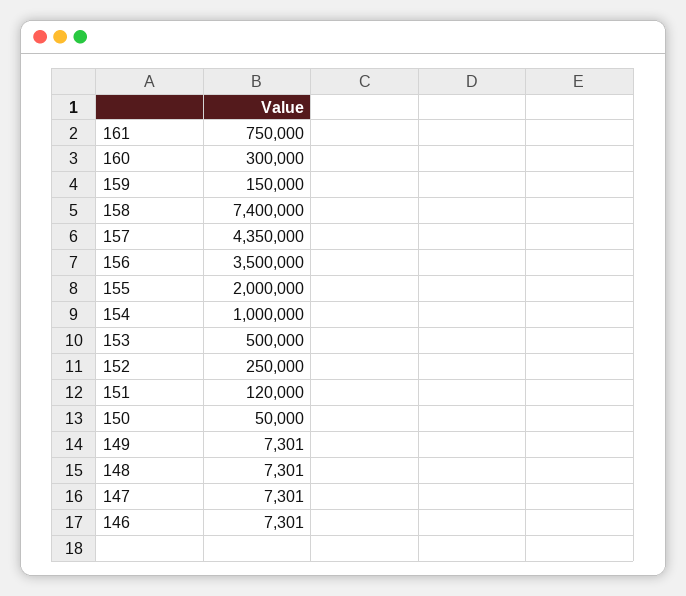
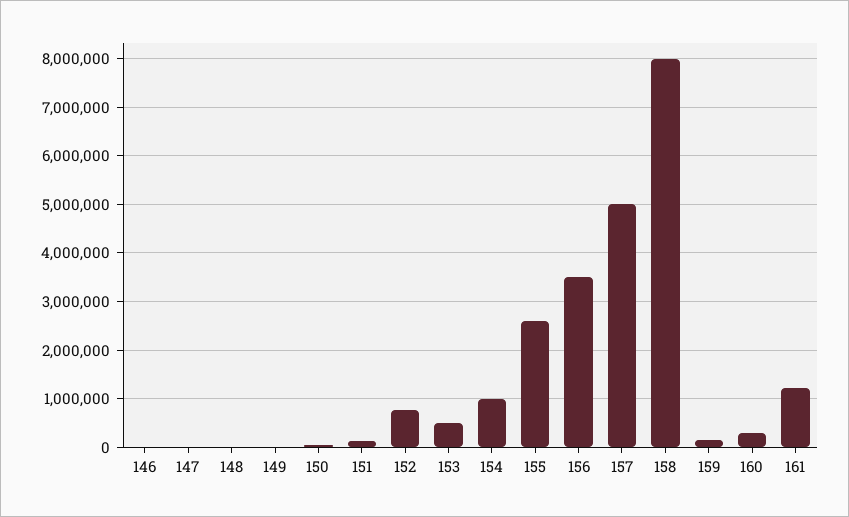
  {
-   "161": 750000,
+   "161": 1200000,
    "160": 300000,
    "159": 150000,
-   "158": 7400000,
+   "158": 8000000,
-   "157": 4350000,
+   "157": 5000000,
    "156": 3500000,
-   "155": 2000000,
+   "155": 2600000,
    "154": 1000000,
    "153": 500000,
-   "152": 250000,
+   "152": 800000,
    "151": 120000,
    "150": 50000,
    "149": 7301,
    "148": 7301,
    "147": 7301,
    "146": 7301
  }

